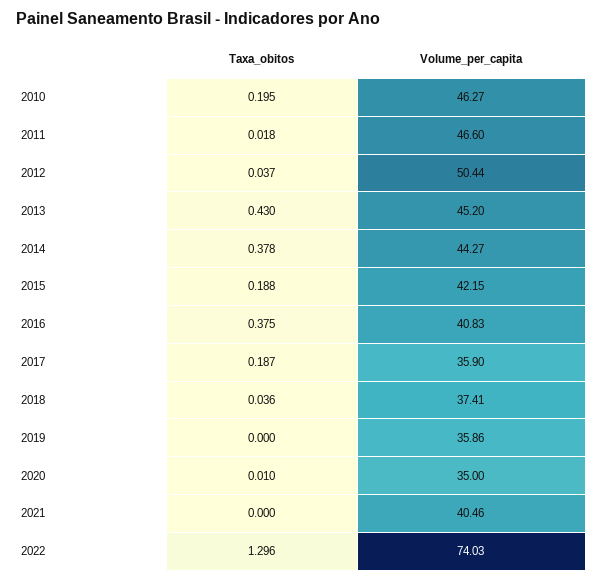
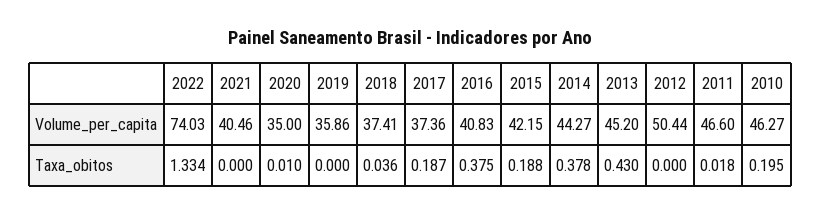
  {
    "Taxa_obitos": {
      "2010": 0.195,
      "2011": 0.018,
-     "2012": 0.037,
+     "2012": 0,
      "2013": 0.43,
      "2014": 0.378,
      "2015": 0.188,
      "2016": 0.375,
      "2017": 0.187,
      "2018": 0.036,
      "2019": 0,
      "2020": 0.01,
      "2021": 0,
-     "2022": 1.296
+     "2022": 1.334
    },
    "Volume_per_capita": {
      "2010": 46.27,
      "2011": 46.6,
      "2012": 50.44,
      "2013": 45.2,
      "2014": 44.27,
      "2015": 42.15,
      "2016": 40.83,
-     "2017": 35.9,
+     "2017": 37.36,
      "2018": 37.41,
      "2019": 35.86,
      "2020": 35,
      "2021": 40.46,
      "2022": 74.03
    }
  }

